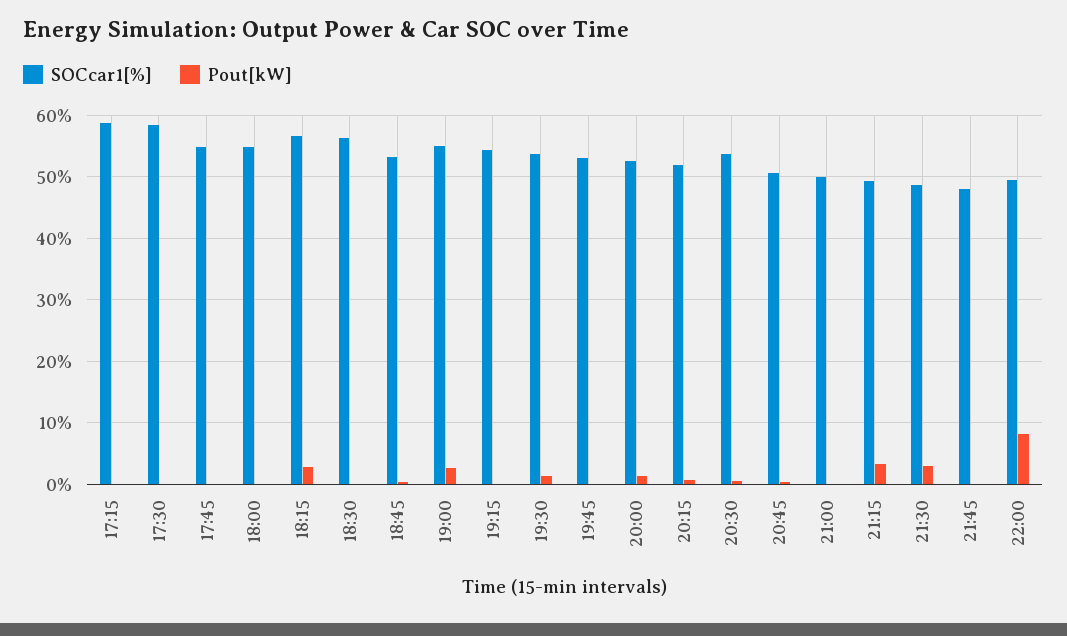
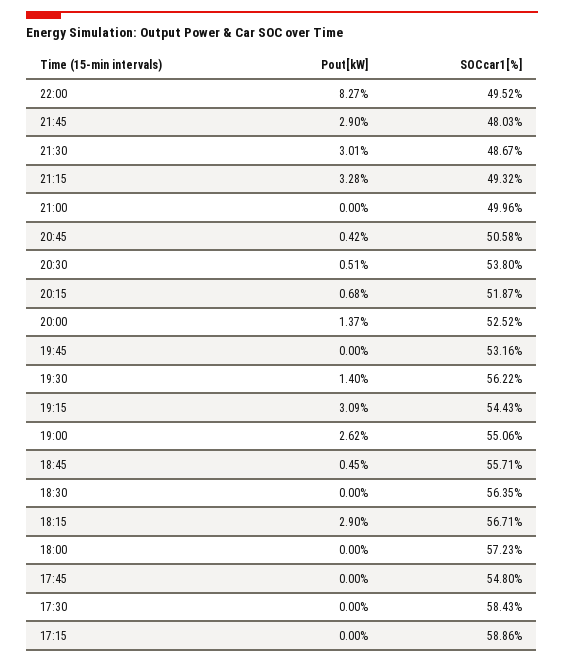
  {
    "SOCcar1[%]": {
      "17:15": 58.86,
      "17:30": 58.43,
      "17:45": 54.8,
-     "18:00": 55,
+     "18:00": 57.23,
      "18:15": 56.71,
      "18:30": 56.35,
-     "18:45": 53,
+     "18:45": 55.71,
      "19:00": 55.06,
      "19:15": 54.43,
-     "19:30": 54,
+     "19:30": 56.22,
      "19:45": 53.16,
      "20:00": 52.52,
      "20:15": 51.87,
      "20:30": 53.8,
      "20:45": 50.58,
      "21:00": 49.96,
      "21:15": 49.32,
      "21:30": 48.67,
      "21:45": 48.03,
      "22:00": 49.52
    },
    "Pout[kW]": {
      "17:15": 0,
      "17:30": 0,
      "17:45": 0,
      "18:00": 0,
      "18:15": 2.9,
      "18:30": 0,
      "18:45": 0.45,
      "19:00": 2.62,
-     "19:15": 0,
+     "19:15": 3.09,
      "19:30": 1.4,
      "19:45": 0,
      "20:00": 1.37,
      "20:15": 0.68,
      "20:30": 0.51,
      "20:45": 0.42,
      "21:00": 0,
      "21:15": 3.28,
      "21:30": 3.01,
-     "21:45": 0,
+     "21:45": 2.9,
      "22:00": 8.27
    }
  }

